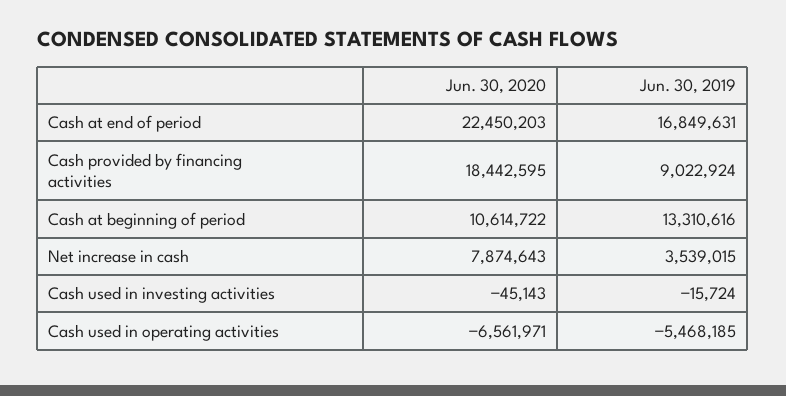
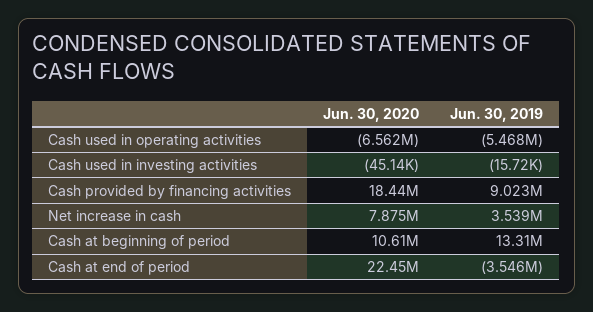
  {
    "Jun. 30, 2020": {
      "Cash at end of period": 22450203,
      "Cash provided by financing activities": 18442595,
      "Cash at beginning of period": 10614722,
      "Net increase in cash": 7874643,
      "Cash used in investing activities": -45143,
      "Cash used in operating activities": -6561971
    },
    "Jun. 30, 2019": {
-     "Cash at end of period": 16849631,
+     "Cash at end of period": -3546000,
      "Cash provided by financing activities": 9022924,
      "Cash at beginning of period": 13310616,
      "Net increase in cash": 3539015,
      "Cash used in investing activities": -15724,
      "Cash used in operating activities": -5468185
    }
  }

